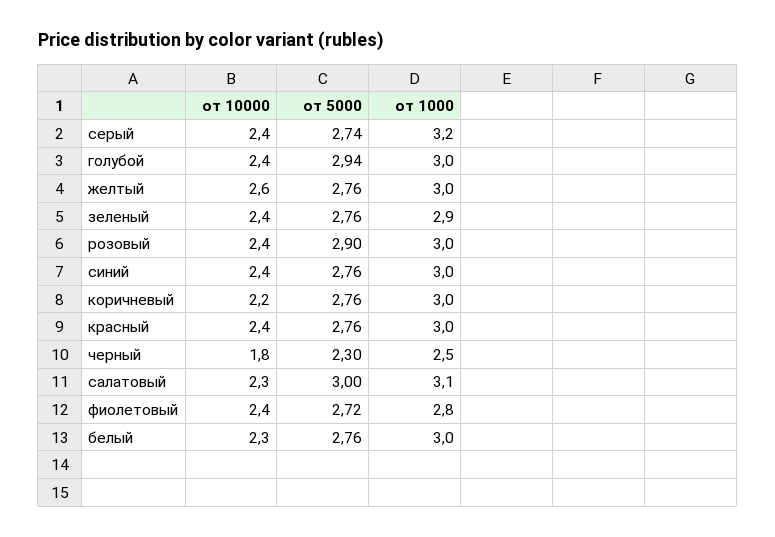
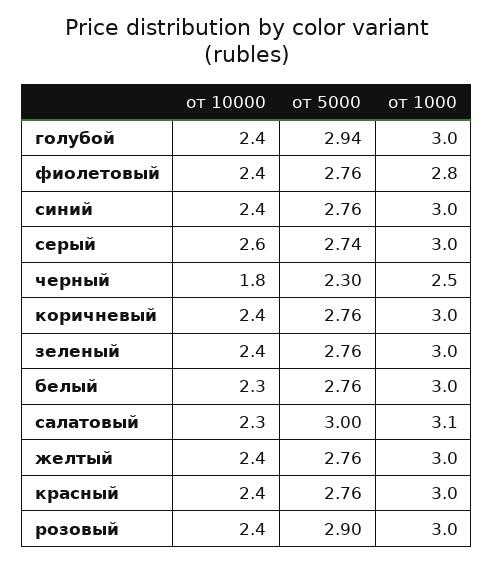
  {
    "от 10000": {
-     "серый": 2.4,
+     "серый": 2.6,
      "голубой": 2.4,
-     "желтый": 2.6,
+     "желтый": 2.4,
      "зеленый": 2.4,
      "розовый": 2.4,
      "синий": 2.4,
-     "коричневый": 2.2,
+     "коричневый": 2.4,
      "красный": 2.4,
      "черный": 1.8,
      "салатовый": 2.3,
      "фиолетовый": 2.4,
      "белый": 2.3
    },
    "от 5000": {
      "серый": 2.74,
      "голубой": 2.94,
      "желтый": 2.76,
      "зеленый": 2.76,
      "розовый": 2.9,
      "синий": 2.76,
      "коричневый": 2.76,
      "красный": 2.76,
      "черный": 2.3,
      "салатовый": 3,
-     "фиолетовый": 2.72,
+     "фиолетовый": 2.76,
      "белый": 2.76
    },
    "от 1000": {
-     "серый": 3.2,
+     "серый": 3,
      "голубой": 3,
      "желтый": 3,
-     "зеленый": 2.9,
+     "зеленый": 3,
      "розовый": 3,
      "синий": 3,
      "коричневый": 3,
      "красный": 3,
      "черный": 2.5,
      "салатовый": 3.1,
      "фиолетовый": 2.8,
      "белый": 3
    }
  }

